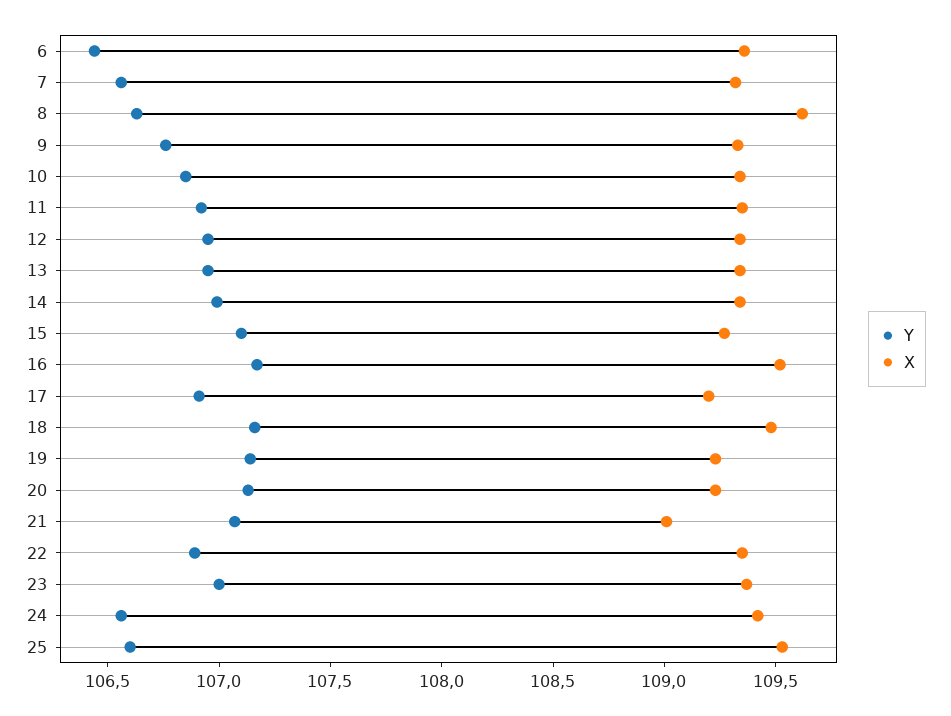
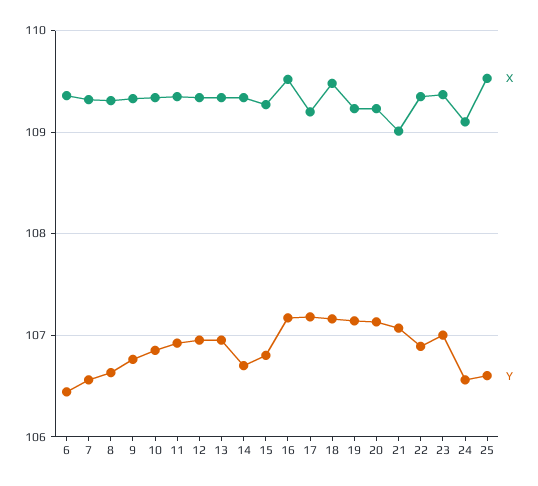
  {
    "Y": {
      "6": 106.4,
      "7": 106.6,
      "8": 106.6,
      "9": 106.8,
      "10": 106.9,
      "11": 106.9,
      "12": 107,
      "13": 107,
-     "14": 107,
+     "14": 106.7,
-     "15": 107.1,
+     "15": 106.8,
      "16": 107.2,
-     "17": 106.9,
+     "17": 107.2,
      "18": 107.2,
      "19": 107.1,
      "20": 107.1,
      "21": 107.1,
      "22": 106.9,
      "23": 107,
      "24": 106.6,
      "25": 106.6
    },
    "X": {
      "6": 109.4,
      "7": 109.3,
-     "8": 109.6,
+     "8": 109.3,
      "9": 109.3,
      "10": 109.3,
      "11": 109.4,
      "12": 109.3,
      "13": 109.3,
      "14": 109.3,
      "15": 109.3,
      "16": 109.5,
      "17": 109.2,
      "18": 109.5,
      "19": 109.2,
      "20": 109.2,
      "21": 109,
      "22": 109.4,
      "23": 109.4,
-     "24": 109.4,
+     "24": 109.1,
      "25": 109.5
    }
  }

